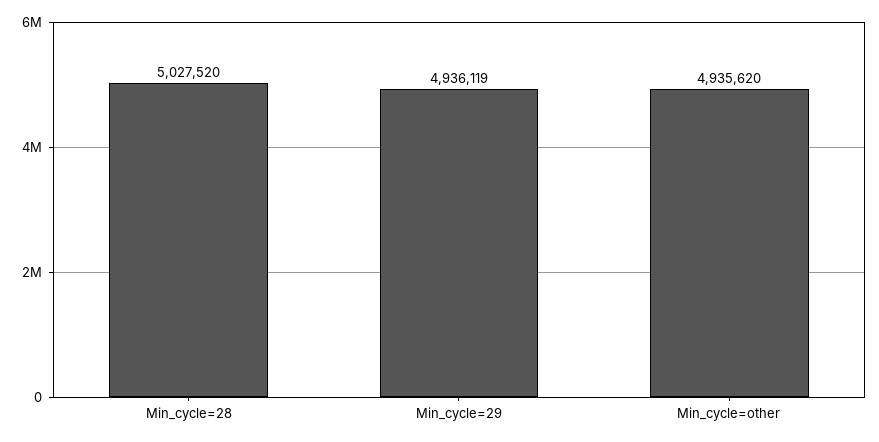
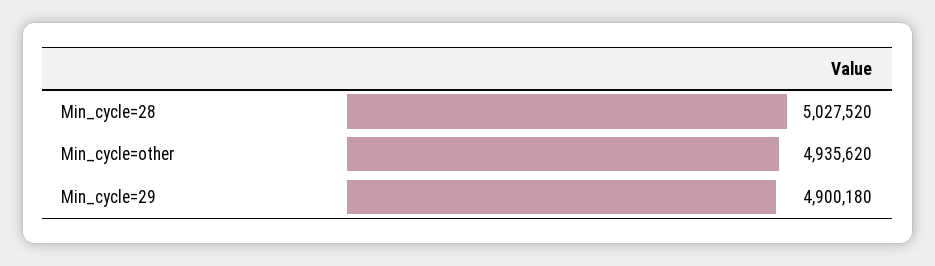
  {
    "Min_cycle=28": 5027520,
-   "Min_cycle=29": 4936119,
+   "Min_cycle=29": 4900180,
    "Min_cycle=other": 4935620
  }

